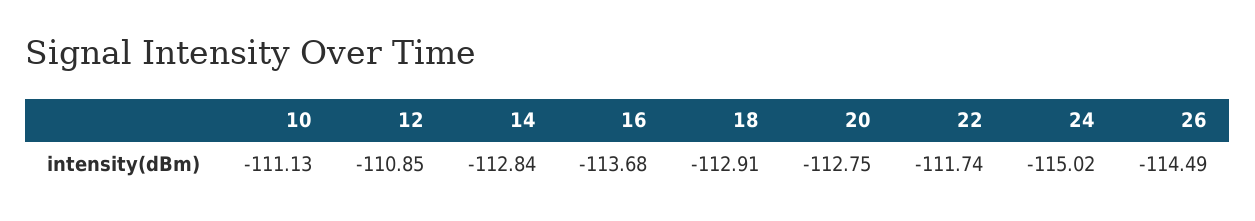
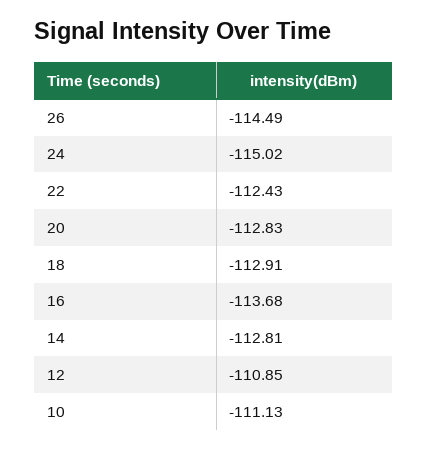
  {
    "10": -111.13,
    "12": -110.85,
-   "14": -112.84,
+   "14": -112.81,
    "16": -113.68,
    "18": -112.91,
-   "20": -112.75,
+   "20": -112.83,
-   "22": -111.74,
+   "22": -112.43,
    "24": -115.02,
    "26": -114.49
  }

